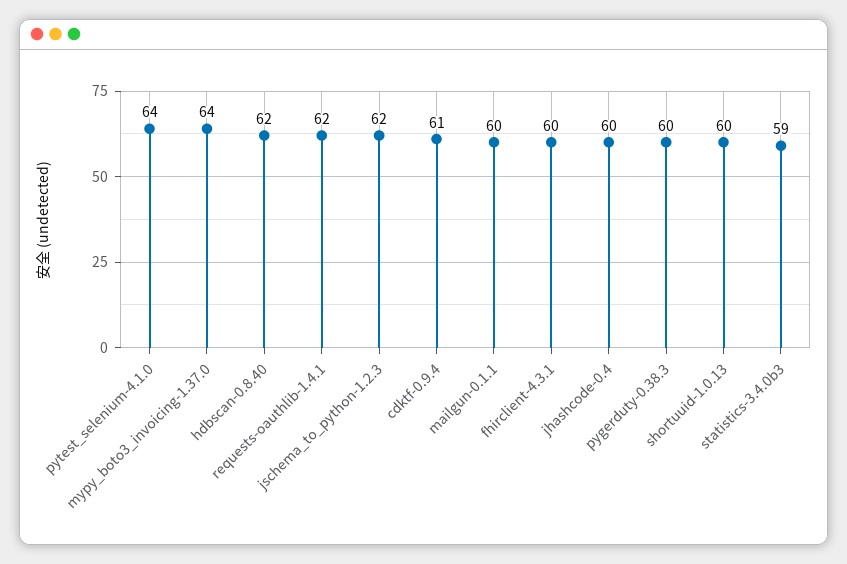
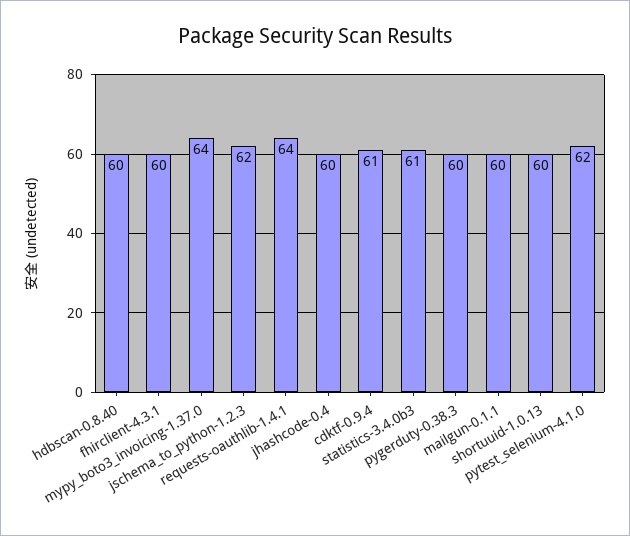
  {
-   "pytest_selenium-4.1.0": 64,
+   "pytest_selenium-4.1.0": 62,
    "mypy_boto3_invoicing-1.37.0": 64,
-   "hdbscan-0.8.40": 62,
+   "hdbscan-0.8.40": 60,
-   "requests-oauthlib-1.4.1": 62,
+   "requests-oauthlib-1.4.1": 64,
    "jschema_to_python-1.2.3": 62,
    "cdktf-0.9.4": 61,
    "mailgun-0.1.1": 60,
    "fhirclient-4.3.1": 60,
    "jhashcode-0.4": 60,
    "pygerduty-0.38.3": 60,
    "shortuuid-1.0.13": 60,
-   "statistics-3.4.0b3": 59
+   "statistics-3.4.0b3": 61
  }

